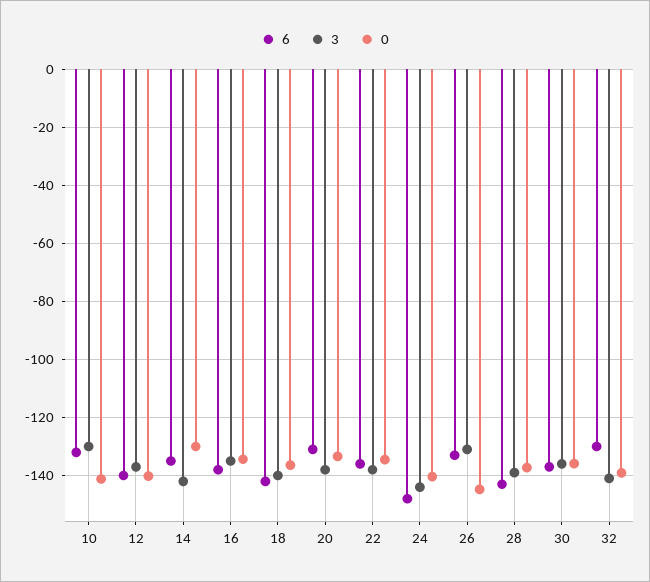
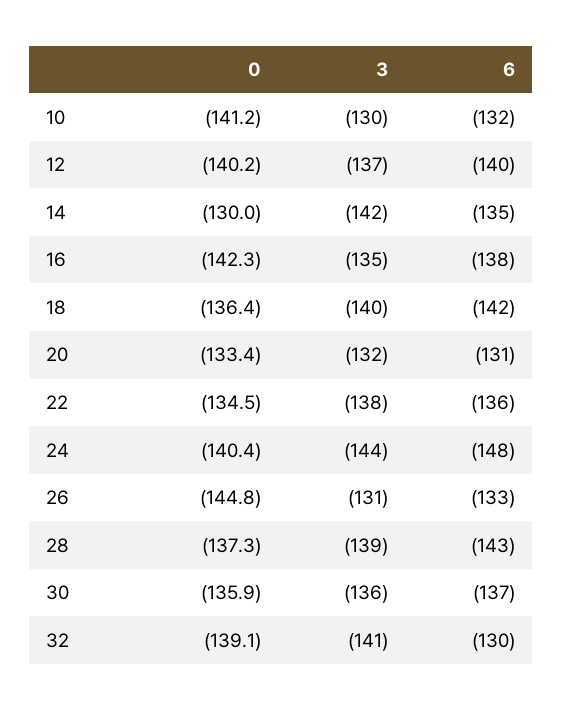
  {
    "6": {
      "10": -132,
      "12": -140,
      "14": -135,
      "16": -138,
      "18": -142,
      "20": -131,
      "22": -136,
      "24": -148,
      "26": -133,
      "28": -143,
      "30": -137,
      "32": -130
    },
    "3": {
      "10": -130,
      "12": -137,
      "14": -142,
      "16": -135,
      "18": -140,
-     "20": -137.5,
+     "20": -132,
      "22": -138,
      "24": -144,
      "26": -131,
      "28": -139,
      "30": -136,
      "32": -141
    },
    "0": {
      "10": -141.2,
      "12": -140.2,
      "14": -130,
-     "16": -135,
+     "16": -142.3,
      "18": -136.4,
      "20": -133.4,
      "22": -134.5,
      "24": -140.4,
      "26": -144.8,
      "28": -137.3,
      "30": -135.9,
      "32": -139.1
    }
  }

